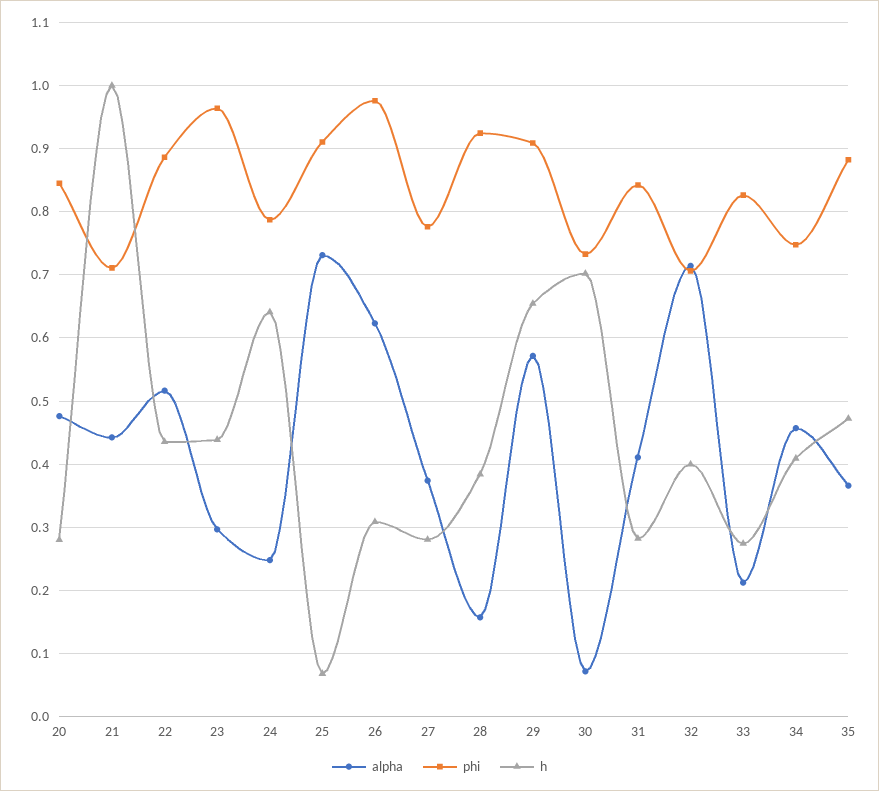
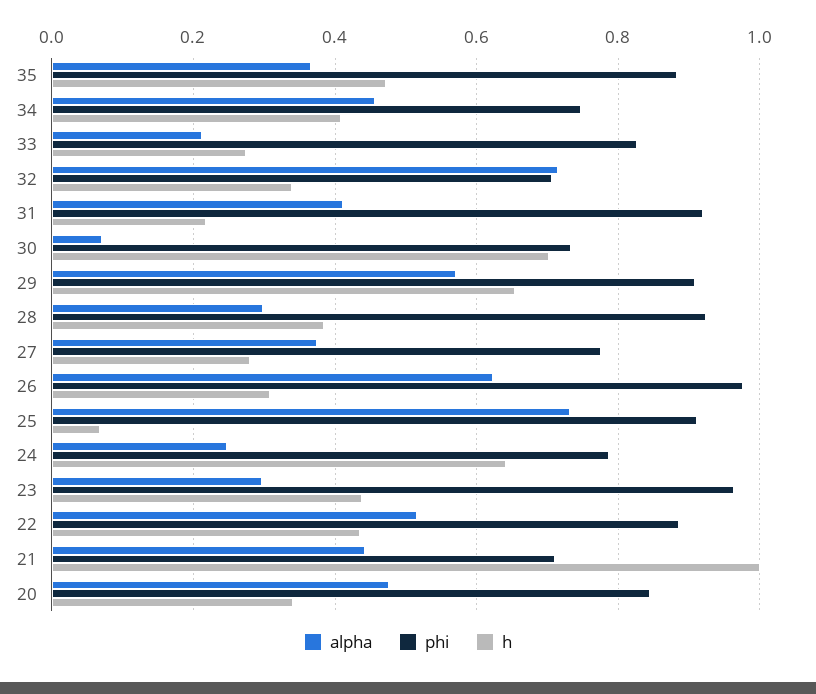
  {
    "alpha": {
      "20": 0.48,
      "21": 0.44,
      "22": 0.52,
      "23": 0.3,
      "24": 0.25,
      "25": 0.73,
      "26": 0.62,
      "27": 0.37,
-     "28": 0.16,
+     "28": 0.3,
      "29": 0.57,
      "30": 0.07,
      "31": 0.41,
      "32": 0.71,
      "33": 0.21,
      "34": 0.46,
      "35": 0.37
    },
    "phi": {
      "20": 0.85,
      "21": 0.71,
      "22": 0.89,
      "23": 0.96,
      "24": 0.79,
      "25": 0.91,
      "26": 0.98,
      "27": 0.78,
      "28": 0.92,
      "29": 0.91,
      "30": 0.73,
-     "31": 0.84,
+     "31": 0.92,
      "32": 0.71,
      "33": 0.83,
      "34": 0.75,
      "35": 0.88
    },
    "h": {
-     "20": 0.28,
+     "20": 0.34,
      "21": 1,
      "22": 0.44,
      "23": 0.44,
      "24": 0.64,
      "25": 0.07,
      "26": 0.31,
      "27": 0.28,
      "28": 0.38,
      "29": 0.65,
      "30": 0.7,
-     "31": 0.28,
+     "31": 0.22,
-     "32": 0.4,
+     "32": 0.34,
      "33": 0.27,
      "34": 0.41,
      "35": 0.47
    }
  }

